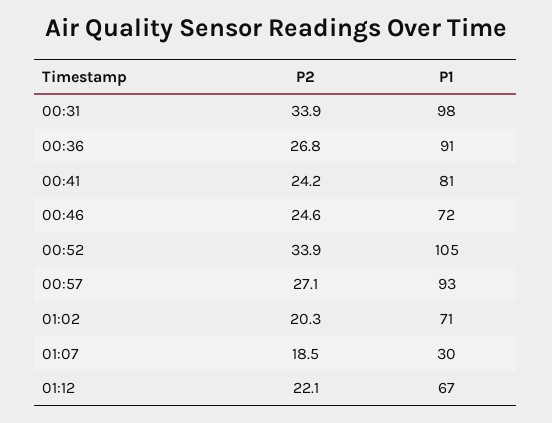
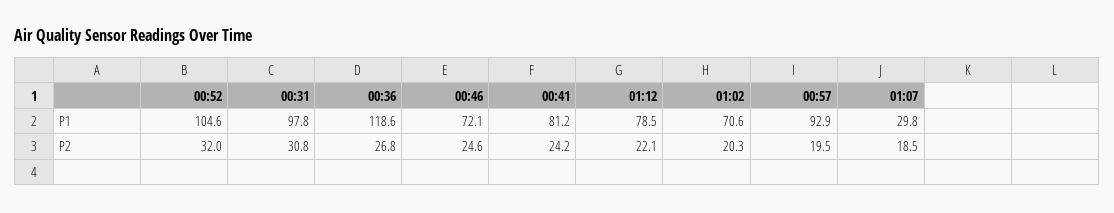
  {
    "P2": {
-     "00:31": 33.9,
+     "00:31": 30.8,
      "00:36": 26.8,
      "00:41": 24.2,
      "00:46": 24.6,
-     "00:52": 33.9,
+     "00:52": 32,
-     "00:57": 27.1,
+     "00:57": 19.5,
      "01:02": 20.3,
      "01:07": 18.5,
      "01:12": 22.1
    },
    "P1": {
      "00:31": 97.8,
-     "00:36": 91,
+     "00:36": 118.6,
      "00:41": 81.2,
      "00:46": 72.1,
      "00:52": 104.6,
      "00:57": 92.9,
      "01:02": 70.6,
      "01:07": 29.8,
-     "01:12": 67
+     "01:12": 78.5
    }
  }

